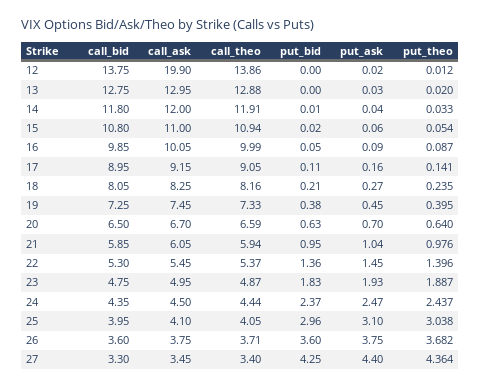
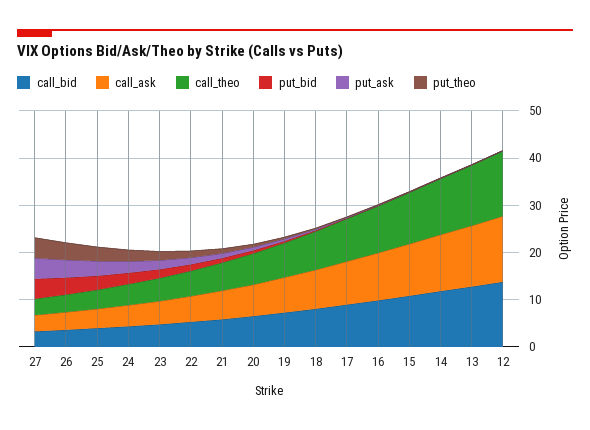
  {
    "call_bid": {
      "12": 13.75,
      "13": 12.75,
      "14": 11.8,
      "15": 10.8,
      "16": 9.85,
      "17": 8.95,
      "18": 8.05,
      "19": 7.25,
      "20": 6.5,
      "21": 5.85,
      "22": 5.3,
      "23": 4.75,
      "24": 4.35,
      "25": 3.95,
      "26": 3.6,
      "27": 3.3
    },
    "call_ask": {
-     "12": 19.9,
+     "12": 14,
      "13": 12.95,
      "14": 12,
      "15": 11,
      "16": 10.05,
      "17": 9.15,
      "18": 8.25,
      "19": 7.45,
      "20": 6.7,
      "21": 6.05,
      "22": 5.45,
      "23": 4.95,
      "24": 4.5,
      "25": 4.1,
      "26": 3.75,
      "27": 3.45
    },
    "call_theo": {
      "12": 13.86,
      "13": 12.88,
      "14": 11.91,
      "15": 10.94,
      "16": 9.99,
      "17": 9.05,
      "18": 8.16,
      "19": 7.33,
      "20": 6.59,
      "21": 5.94,
      "22": 5.37,
      "23": 4.87,
      "24": 4.44,
      "25": 4.05,
      "26": 3.71,
      "27": 3.4
    },
    "put_bid": {
      "12": 0,
      "13": 0,
      "14": 0.01,
      "15": 0.02,
      "16": 0.05,
      "17": 0.11,
      "18": 0.21,
      "19": 0.38,
      "20": 0.63,
      "21": 0.95,
      "22": 1.36,
      "23": 1.83,
      "24": 2.37,
      "25": 2.96,
      "26": 3.6,
      "27": 4.25
    },
    "put_ask": {
      "12": 0.02,
      "13": 0.03,
      "14": 0.04,
      "15": 0.06,
      "16": 0.09,
      "17": 0.16,
      "18": 0.27,
      "19": 0.45,
      "20": 0.7,
      "21": 1.04,
      "22": 1.45,
      "23": 1.93,
      "24": 2.47,
      "25": 3.1,
      "26": 3.75,
      "27": 4.4
    },
    "put_theo": {
      "12": 0.012,
      "13": 0.02,
      "14": 0.033,
      "15": 0.054,
      "16": 0.087,
      "17": 0.141,
      "18": 0.235,
      "19": 0.395,
      "20": 0.64,
      "21": 0.976,
      "22": 1.396,
      "23": 1.887,
      "24": 2.437,
      "25": 3.038,
      "26": 3.682,
      "27": 4.364
    }
  }

